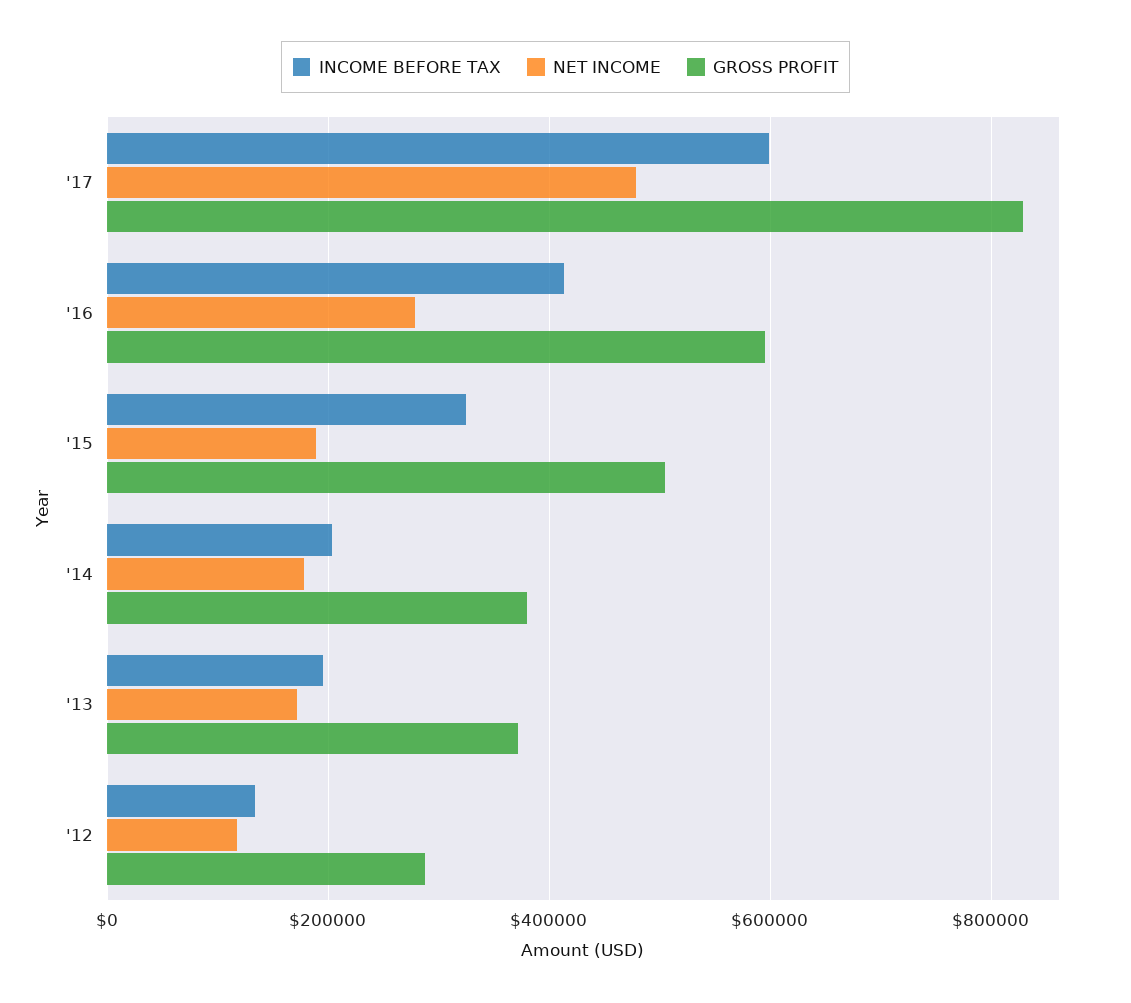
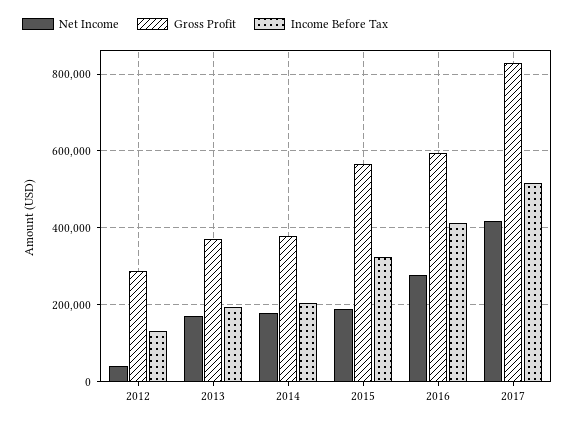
  {
    "INCOME BEFORE TAX": {
-     "'17": 600000,
+     "'17": 520000,
      "'16": 420000,
      "'15": 320000,
      "'14": 200000,
      "'13": 200000,
      "'12": 140000
    },
    "NET INCOME": {
-     "'17": 480000,
+     "'17": 420000,
      "'16": 280000,
      "'15": 180000,
      "'14": 180000,
      "'13": 180000,
-     "'12": 120000
+     "'12": 40000
    },
    "GROSS PROFIT": {
      "'17": 820000,
      "'16": 600000,
-     "'15": 500000,
+     "'15": 560000,
      "'14": 380000,
      "'13": 380000,
      "'12": 280000
    }
  }

